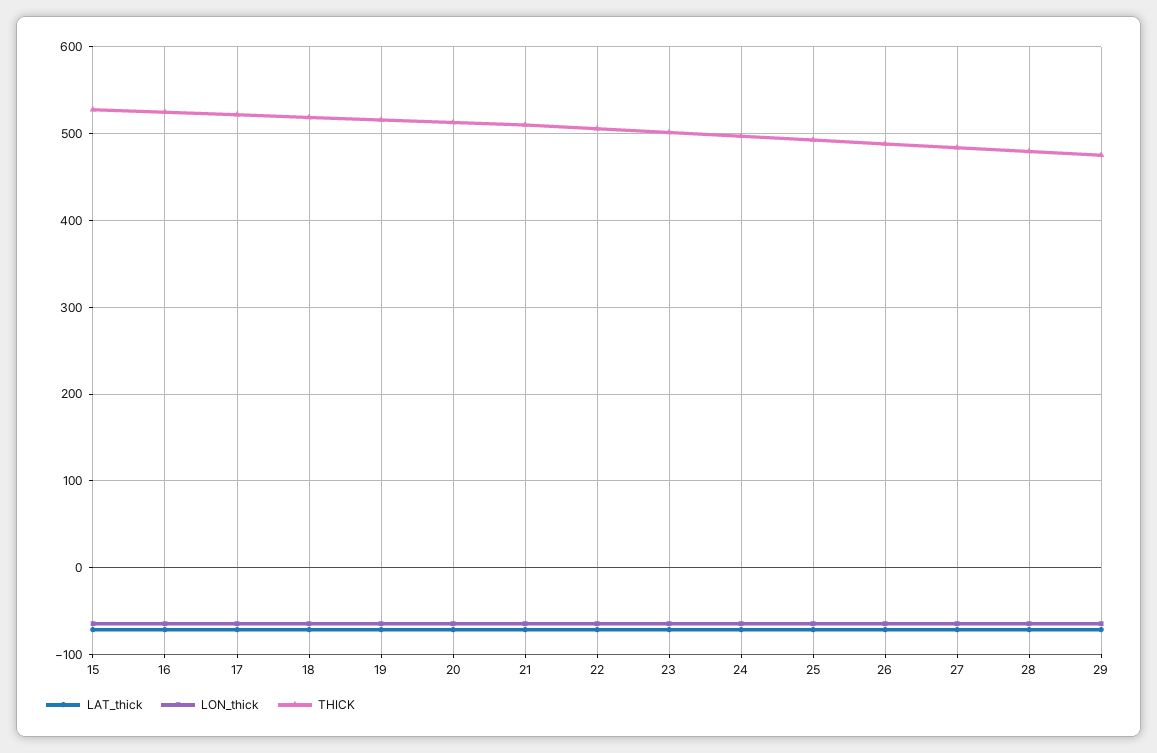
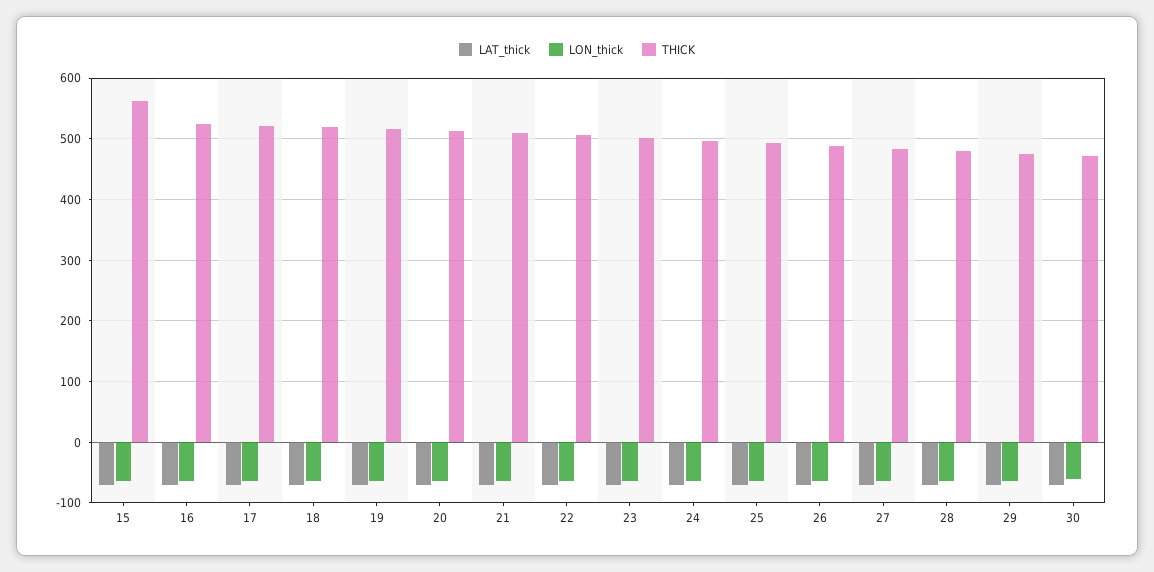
  {
    "LAT_thick": {
      "15": -70,
      "16": -70,
      "17": -70,
      "18": -70,
      "19": -70,
      "20": -70,
      "21": -70,
      "22": -70,
      "23": -70,
      "24": -70,
      "25": -70,
      "26": -70,
      "27": -70,
      "28": -70,
-     "29": -70
+     "29": -70,
+     "30": -70
    },
    "LON_thick": {
      "15": -60,
      "16": -60,
      "17": -60,
      "18": -60,
      "19": -60,
      "20": -60,
      "21": -60,
      "22": -60,
      "23": -60,
      "24": -60,
      "25": -60,
      "26": -60,
      "27": -60,
      "28": -60,
-     "29": -60
+     "29": -60,
+     "30": -60
    },
    "THICK": {
-     "15": 530,
+     "15": 560,
      "16": 520,
      "17": 520,
      "18": 520,
      "19": 520,
      "20": 510,
      "21": 510,
      "22": 510,
      "23": 500,
      "24": 500,
      "25": 490,
      "26": 490,
      "27": 480,
      "28": 480,
-     "29": 480
+     "29": 480,
+     "30": 470
    }
  }

